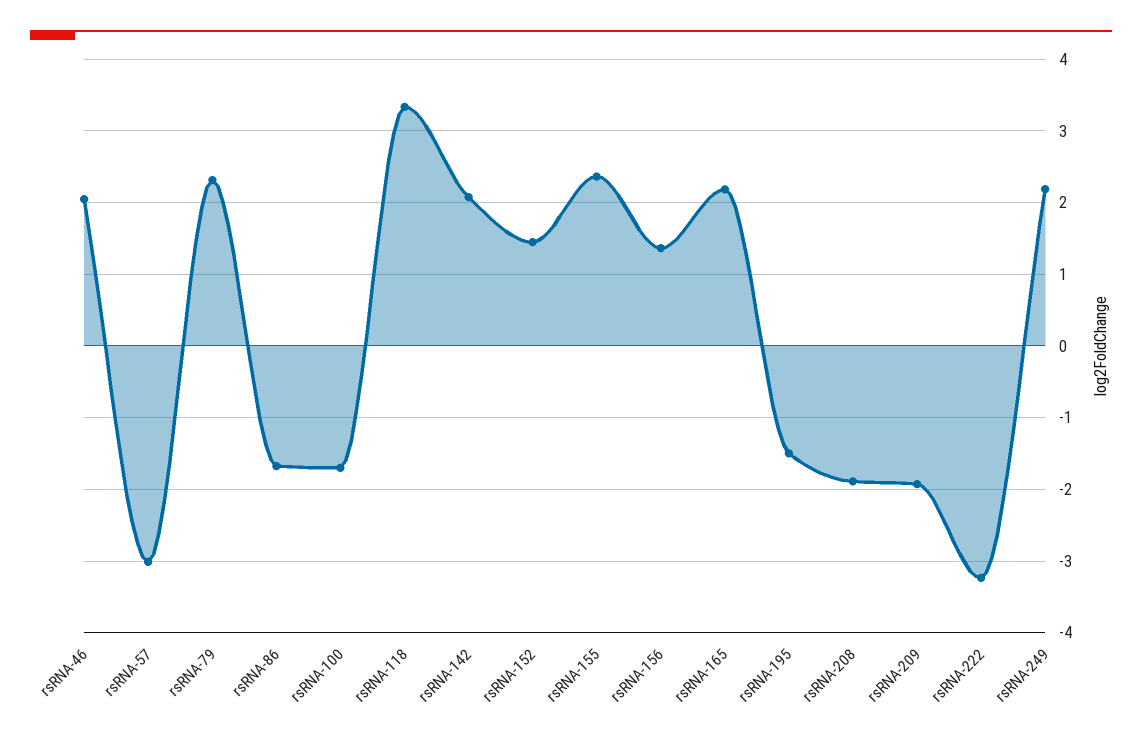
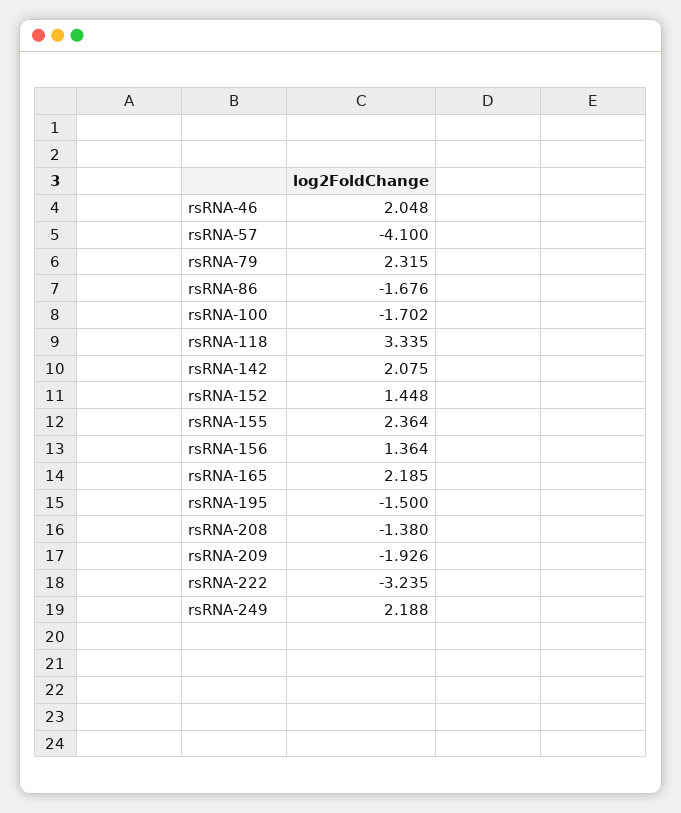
  {
    "rsRNA-46": 2.048,
-   "rsRNA-57": -3,
+   "rsRNA-57": -4.1,
    "rsRNA-79": 2.315,
    "rsRNA-86": -1.676,
    "rsRNA-100": -1.702,
    "rsRNA-118": 3.335,
    "rsRNA-142": 2.075,
    "rsRNA-152": 1.448,
    "rsRNA-155": 2.364,
    "rsRNA-156": 1.364,
    "rsRNA-165": 2.185,
    "rsRNA-195": -1.5,
-   "rsRNA-208": -1.9,
+   "rsRNA-208": -1.38,
    "rsRNA-209": -1.926,
    "rsRNA-222": -3.235,
    "rsRNA-249": 2.188
  }

